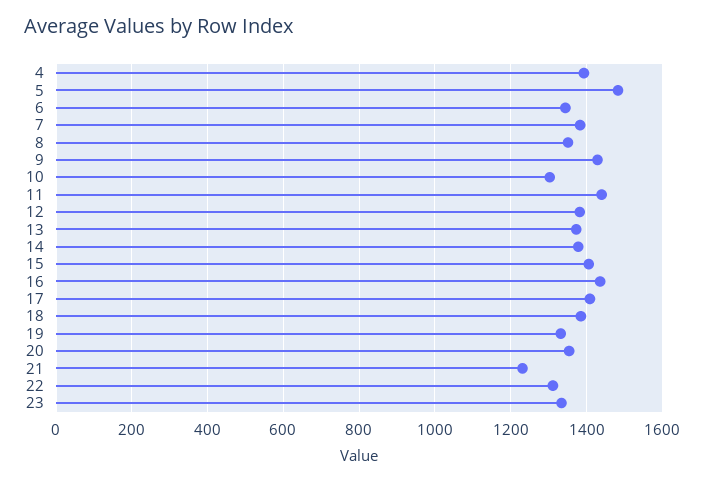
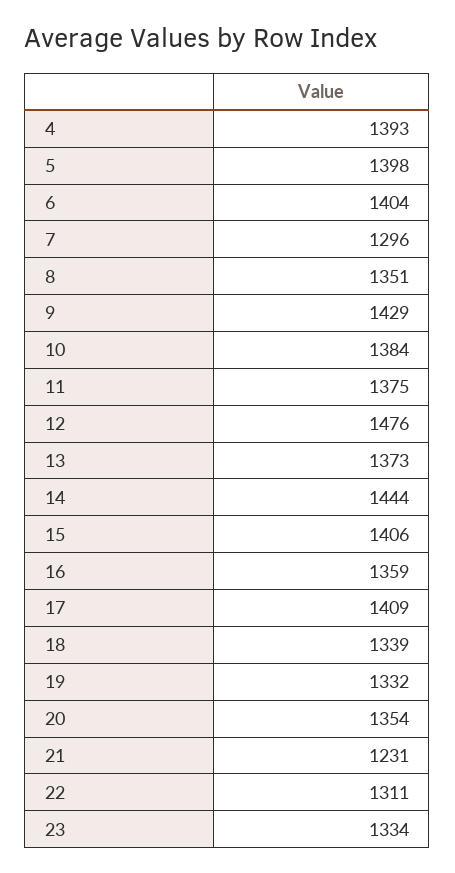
  {
    "4": 1393,
-   "5": 1480,
+   "5": 1398,
-   "6": 1340,
+   "6": 1404,
-   "7": 1380,
+   "7": 1296,
    "8": 1351,
    "9": 1429,
-   "10": 1300,
+   "10": 1384,
-   "11": 1440,
+   "11": 1375,
-   "12": 1380,
+   "12": 1476,
    "13": 1373,
-   "14": 1380,
+   "14": 1444,
    "15": 1406,
-   "16": 1440,
+   "16": 1359,
    "17": 1409,
-   "18": 1380,
+   "18": 1339,
    "19": 1332,
    "20": 1354,
    "21": 1231,
    "22": 1311,
    "23": 1334
  }

